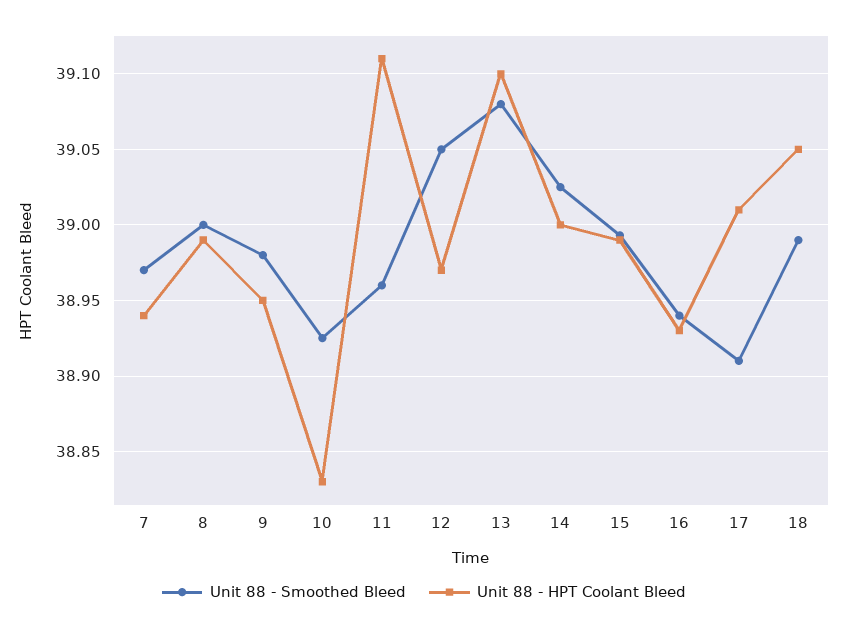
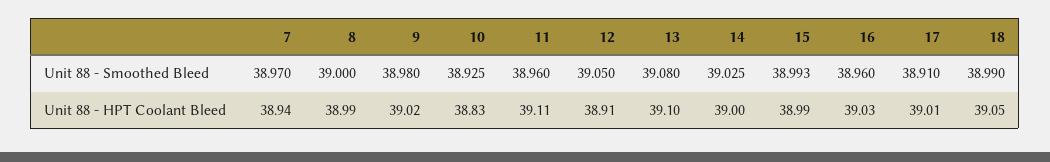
  {
    "Unit 88 - Smoothed Bleed": {
      "7": 38.97,
      "8": 39,
      "9": 38.98,
      "10": 38.925,
      "11": 38.96,
      "12": 39.05,
      "13": 39.08,
      "14": 39.025,
      "15": 38.993,
-     "16": 38.94,
+     "16": 38.96,
      "17": 38.91,
      "18": 38.99
    },
    "Unit 88 - HPT Coolant Bleed": {
      "7": 38.94,
      "8": 38.99,
-     "9": 38.95,
+     "9": 39.02,
      "10": 38.83,
      "11": 39.11,
-     "12": 38.97,
+     "12": 38.91,
      "13": 39.1,
      "14": 39,
      "15": 38.99,
-     "16": 38.93,
+     "16": 39.03,
      "17": 39.01,
      "18": 39.05
    }
  }

